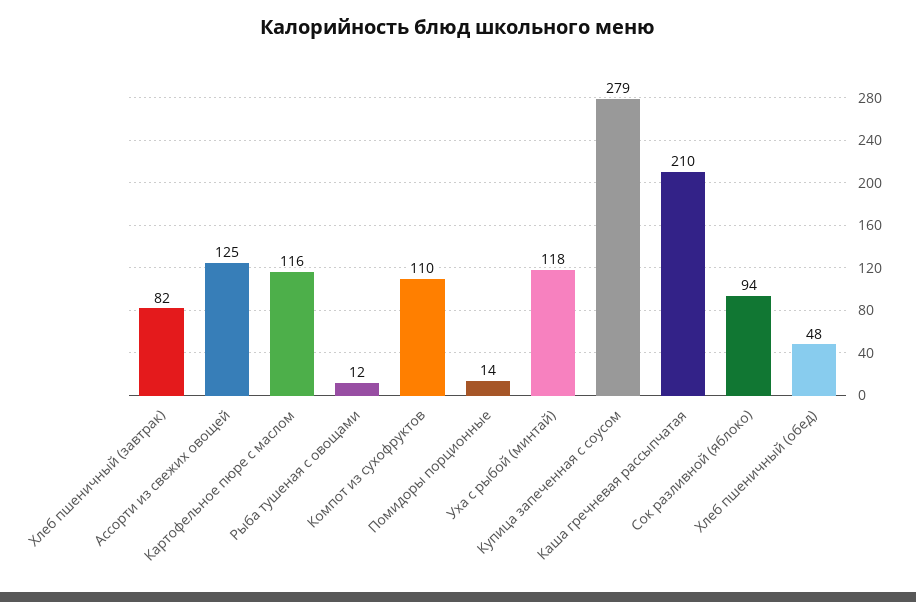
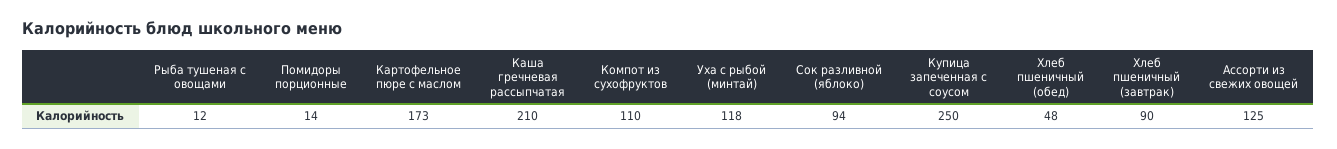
  {
-   "Хлеб пшеничный (завтрак)": 82,
+   "Хлеб пшеничный (завтрак)": 90,
    "Ассорти из свежих овощей": 125,
-   "Картофельное пюре с маслом": 116,
+   "Картофельное пюре с маслом": 173,
    "Рыба тушеная с овощами": 12,
    "Компот из сухофруктов": 110,
    "Помидоры порционные": 14,
    "Уха с рыбой (минтай)": 118,
-   "Купица запеченная с соусом": 279,
+   "Купица запеченная с соусом": 250,
    "Каша гречневая рассыпчатая": 210,
    "Сок разливной (яблоко)": 94,
    "Хлеб пшеничный (обед)": 48
  }

